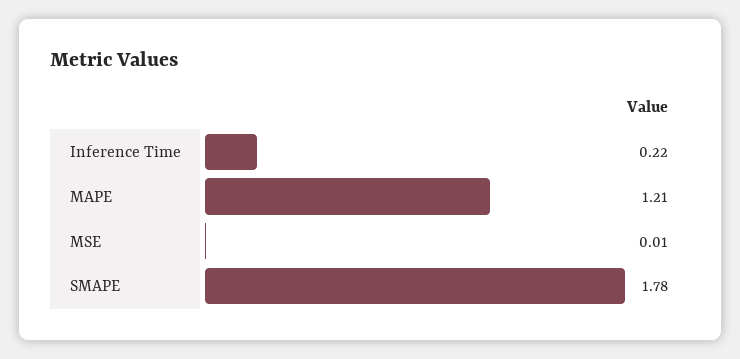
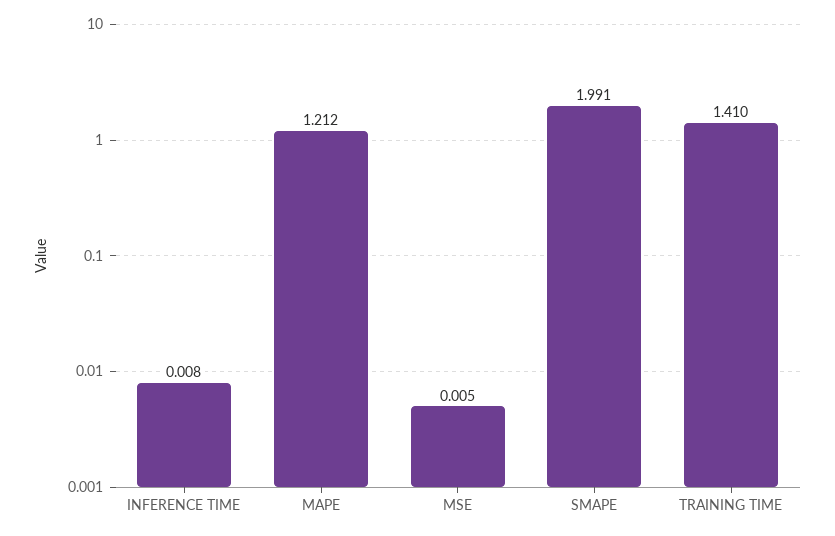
  {
-   "Inference Time": 0.22,
+   "Inference Time": 0.008,
    "MAPE": 1.212,
    "MSE": 0.005,
-   "SMAPE": 1.78
+   "SMAPE": 1.991,
+   "TRAINING TIME": 1.41
  }

